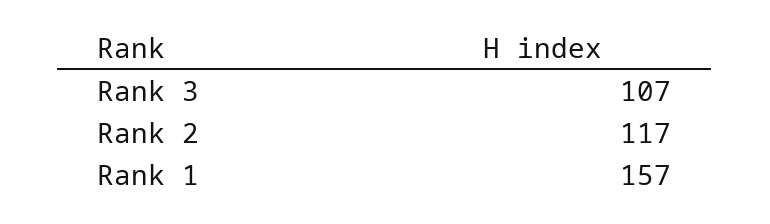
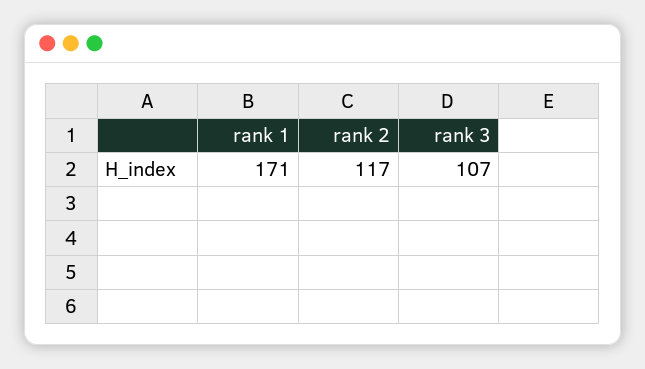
  {
    "Rank 3": 107,
    "Rank 2": 117,
-   "Rank 1": 157
+   "Rank 1": 171
  }

